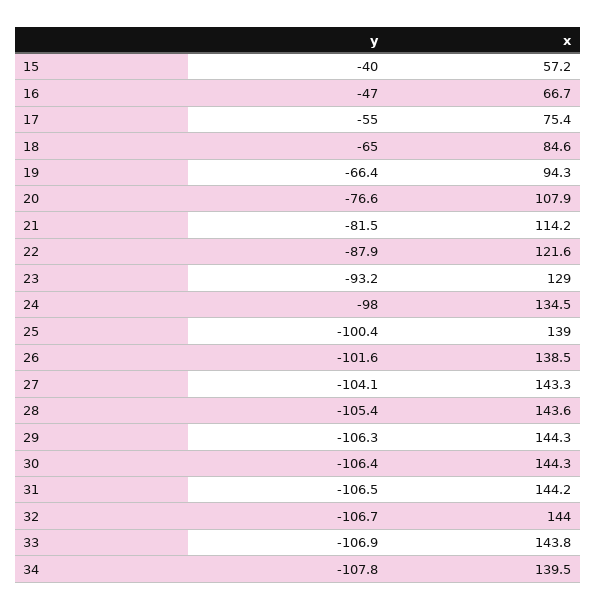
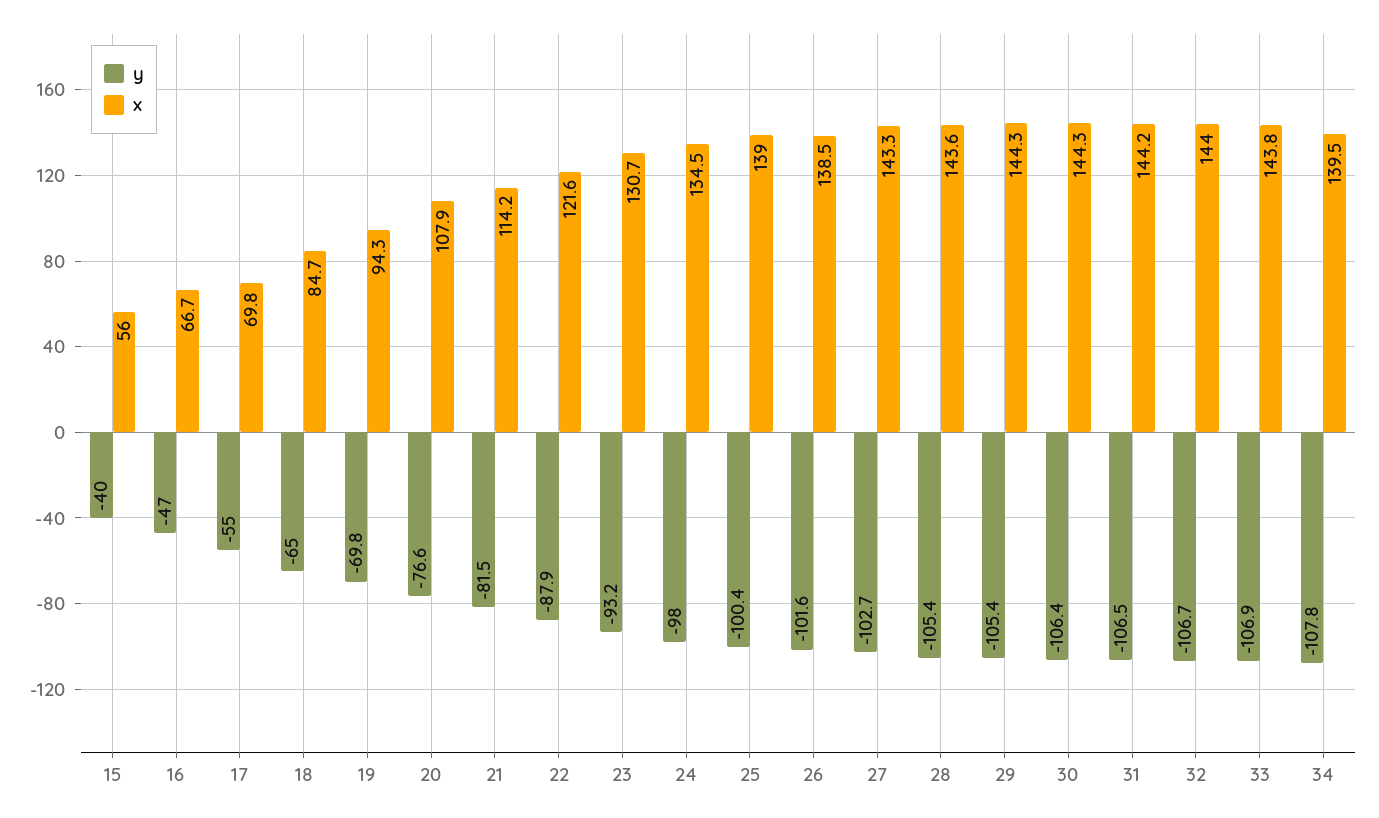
  {
    "y": {
      "15": -40,
      "16": -47,
      "17": -55,
      "18": -65,
-     "19": -66.4,
+     "19": -69.8,
      "20": -76.6,
      "21": -81.5,
      "22": -87.9,
      "23": -93.2,
      "24": -98,
      "25": -100.4,
      "26": -101.6,
-     "27": -104.1,
+     "27": -102.7,
      "28": -105.4,
-     "29": -106.3,
+     "29": -105.4,
      "30": -106.4,
      "31": -106.5,
      "32": -106.7,
      "33": -106.9,
      "34": -107.8
    },
    "x": {
-     "15": 57.2,
+     "15": 56,
      "16": 66.7,
-     "17": 75.4,
+     "17": 69.8,
-     "18": 84.6,
+     "18": 84.7,
      "19": 94.3,
      "20": 107.9,
      "21": 114.2,
      "22": 121.6,
-     "23": 129,
+     "23": 130.7,
      "24": 134.5,
      "25": 139,
      "26": 138.5,
      "27": 143.3,
      "28": 143.6,
      "29": 144.3,
      "30": 144.3,
      "31": 144.2,
      "32": 144,
      "33": 143.8,
      "34": 139.5
    }
  }

